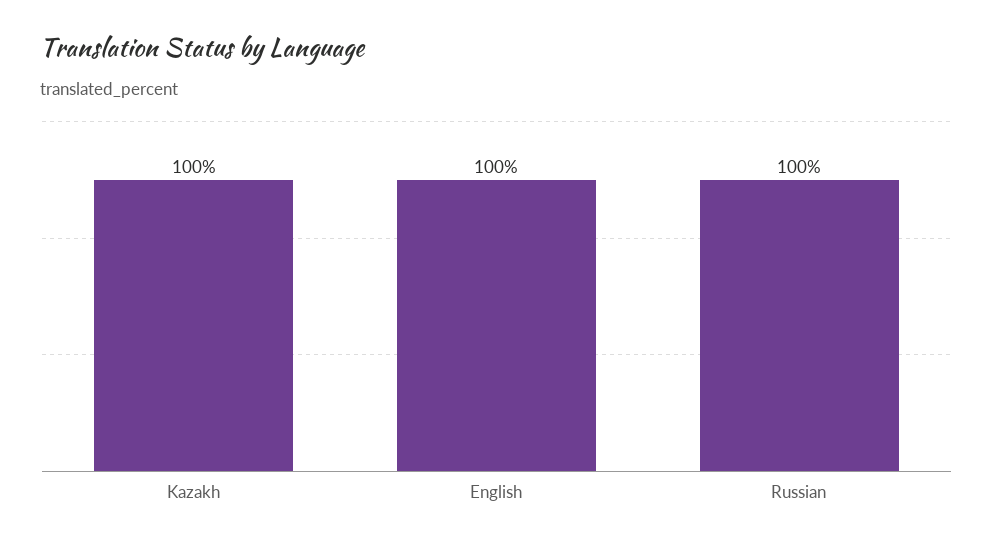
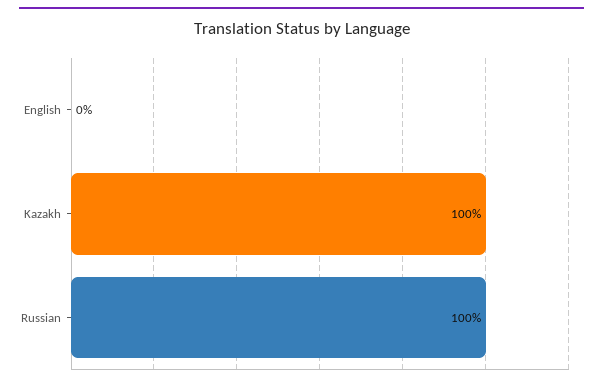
  {
    "Kazakh": 100,
-   "English": 100,
+   "English": 0,
    "Russian": 100
  }

